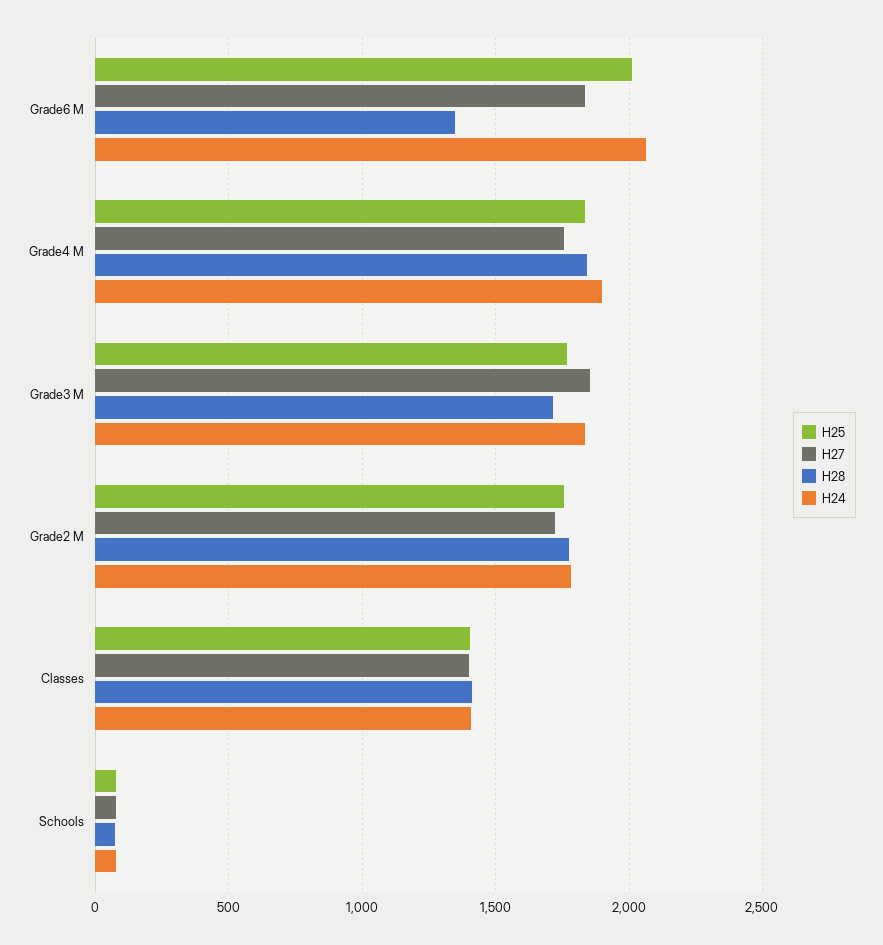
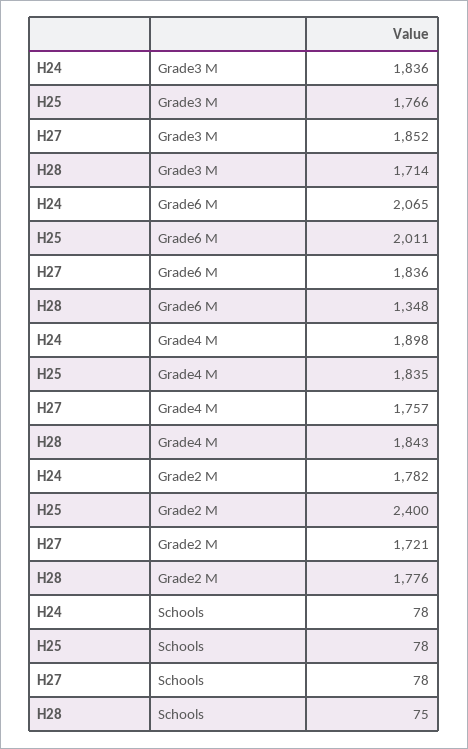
  {
    "H25": {
      "Grade6 M": 2011,
      "Grade4 M": 1835,
      "Grade3 M": 1766,
-     "Grade2 M": 1750,
+     "Grade2 M": 2400,
-     "Classes": 1400,
      "Schools": 78
    },
    "H27": {
      "Grade6 M": 1836,
      "Grade4 M": 1757,
      "Grade3 M": 1852,
      "Grade2 M": 1721,
-     "Classes": 1400,
      "Schools": 78
    },
    "H28": {
      "Grade6 M": 1348,
      "Grade4 M": 1843,
      "Grade3 M": 1714,
      "Grade2 M": 1776,
-     "Classes": 1400,
      "Schools": 75
    },
    "H24": {
      "Grade6 M": 2065,
      "Grade4 M": 1898,
      "Grade3 M": 1836,
      "Grade2 M": 1782,
-     "Classes": 1400,
      "Schools": 78
    }
  }

